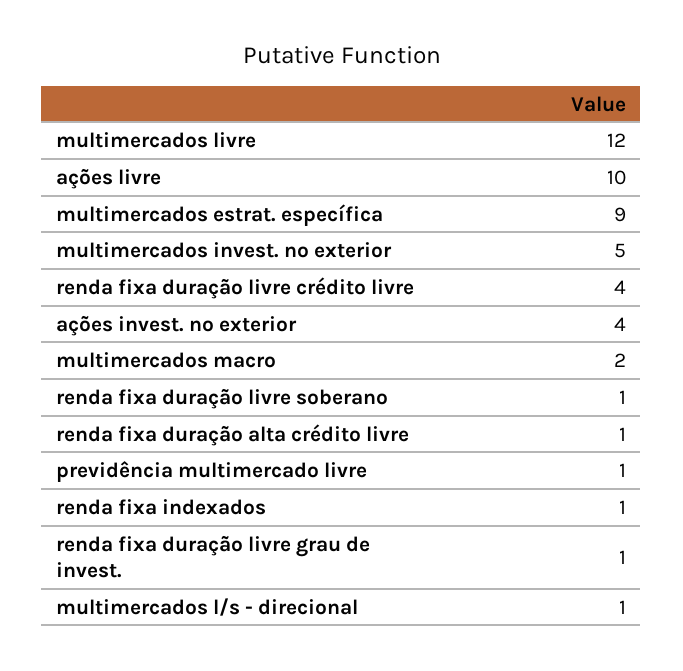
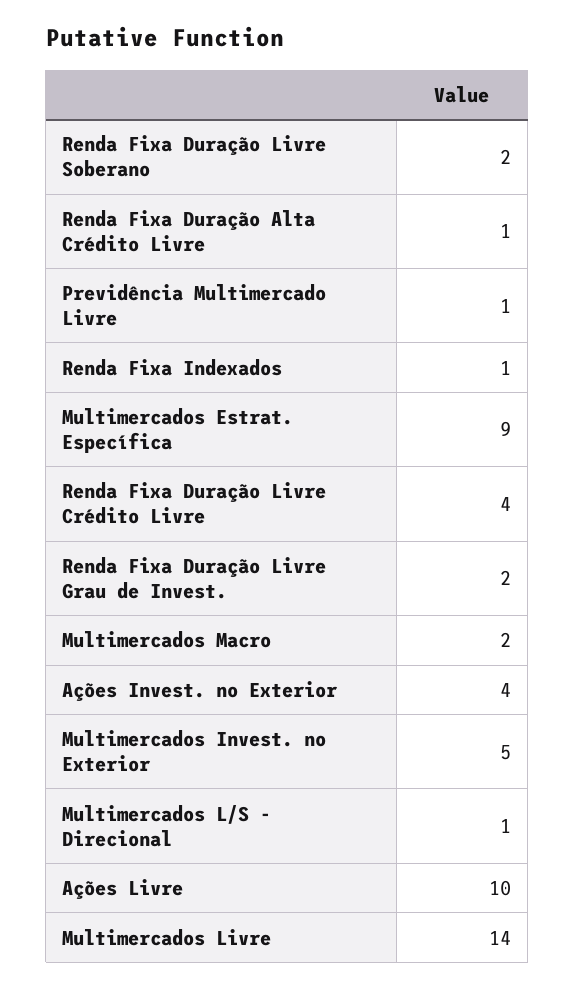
  {
-   "multimercados livre": 12,
+   "multimercados livre": 14,
    "ações livre": 10,
    "multimercados estrat. específica": 9,
    "multimercados invest. no exterior": 5,
    "renda fixa duração livre crédito livre": 4,
    "ações invest. no exterior": 4,
    "multimercados macro": 2,
-   "renda fixa duração livre soberano": 1,
+   "renda fixa duração livre soberano": 2,
    "renda fixa duração alta crédito livre": 1,
    "previdência multimercado livre": 1,
    "renda fixa indexados": 1,
-   "renda fixa duração livre grau de invest.": 1,
+   "renda fixa duração livre grau de invest.": 2,
    "multimercados l/s - direcional": 1
  }

